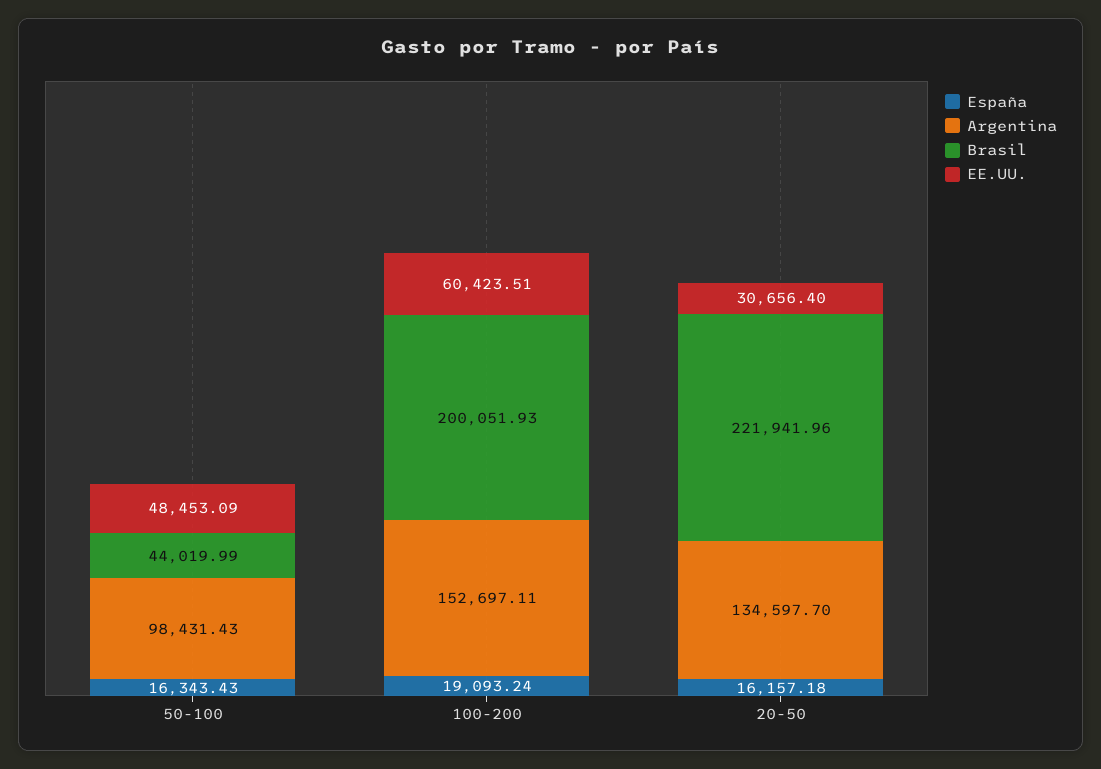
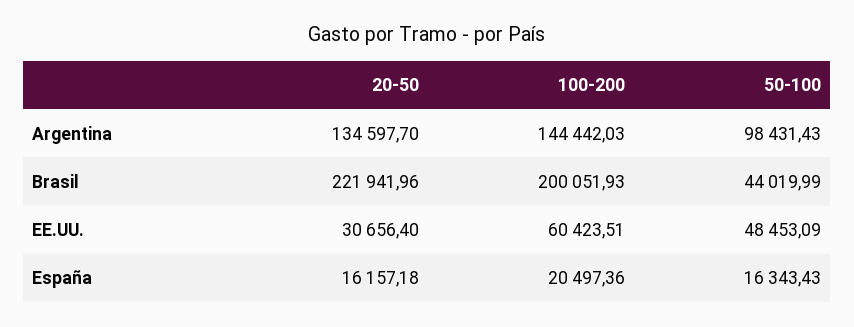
  {
    "España": {
      "50-100": 16343.43,
-     "100-200": 19093.24,
+     "100-200": 20497.36,
      "20-50": 16157.18
    },
    "Argentina": {
      "50-100": 98431.43,
-     "100-200": 152697.11,
+     "100-200": 144442.03,
      "20-50": 134597.7
    },
    "Brasil": {
      "50-100": 44019.99,
      "100-200": 200051.93,
      "20-50": 221941.96
    },
    "EE.UU.": {
      "50-100": 48453.09,
      "100-200": 60423.51,
      "20-50": 30656.4
    }
  }

